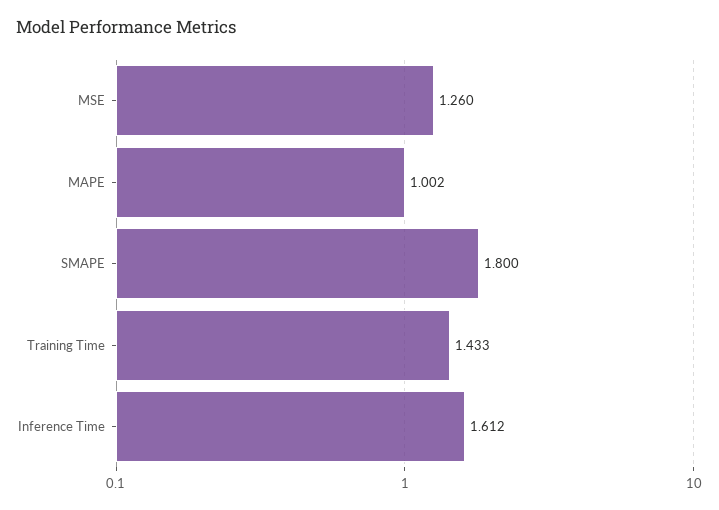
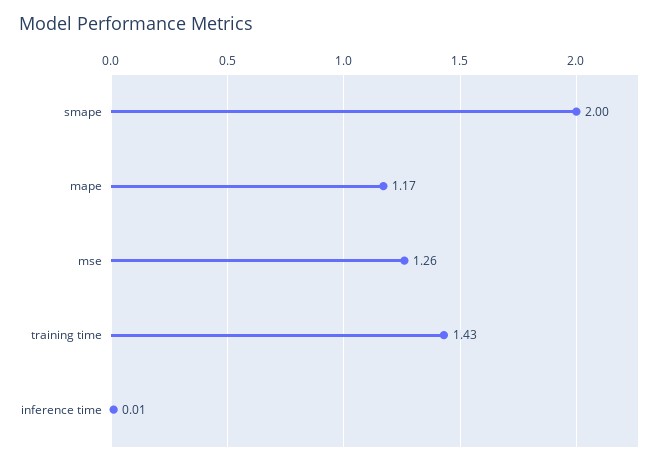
  {
    "MSE": 1.26,
-   "MAPE": 1.002,
+   "MAPE": 1.17,
-   "SMAPE": 1.8,
+   "SMAPE": 2,
    "Training Time": 1.433,
-   "Inference Time": 1.612
+   "Inference Time": 0.01
  }

